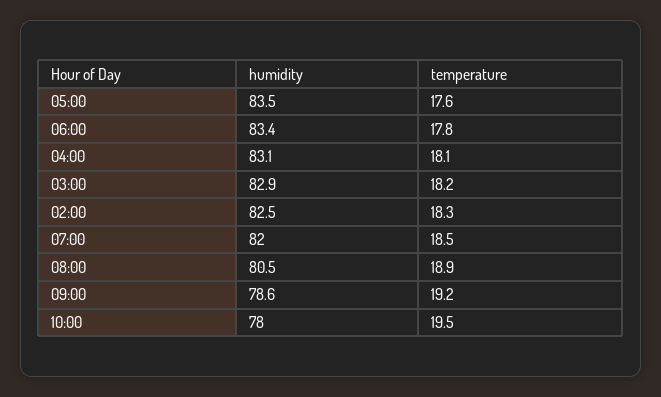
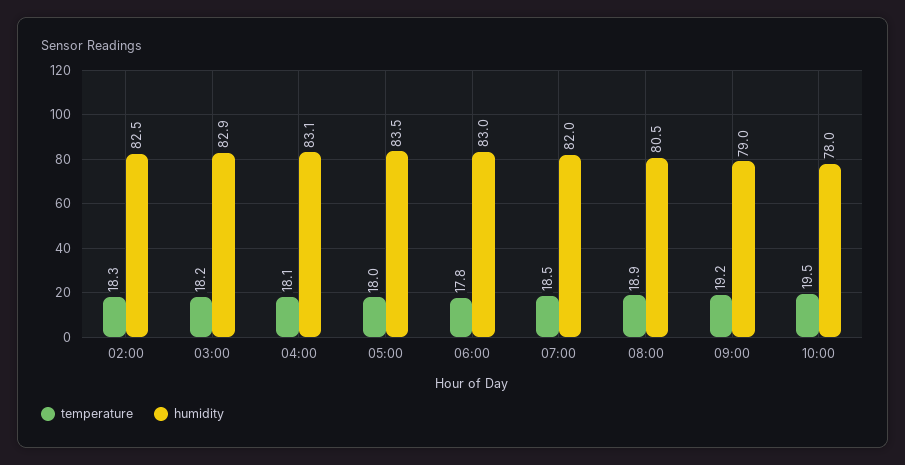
  {
    "humidity": {
      "05:00": 83.5,
-     "06:00": 83.4,
+     "06:00": 83,
      "04:00": 83.1,
      "03:00": 82.9,
      "02:00": 82.5,
      "07:00": 82,
      "08:00": 80.5,
-     "09:00": 78.6,
+     "09:00": 79,
      "10:00": 78
    },
    "temperature": {
-     "05:00": 17.6,
+     "05:00": 18,
      "06:00": 17.8,
      "04:00": 18.1,
      "03:00": 18.2,
      "02:00": 18.3,
      "07:00": 18.5,
      "08:00": 18.9,
      "09:00": 19.2,
      "10:00": 19.5
    }
  }

